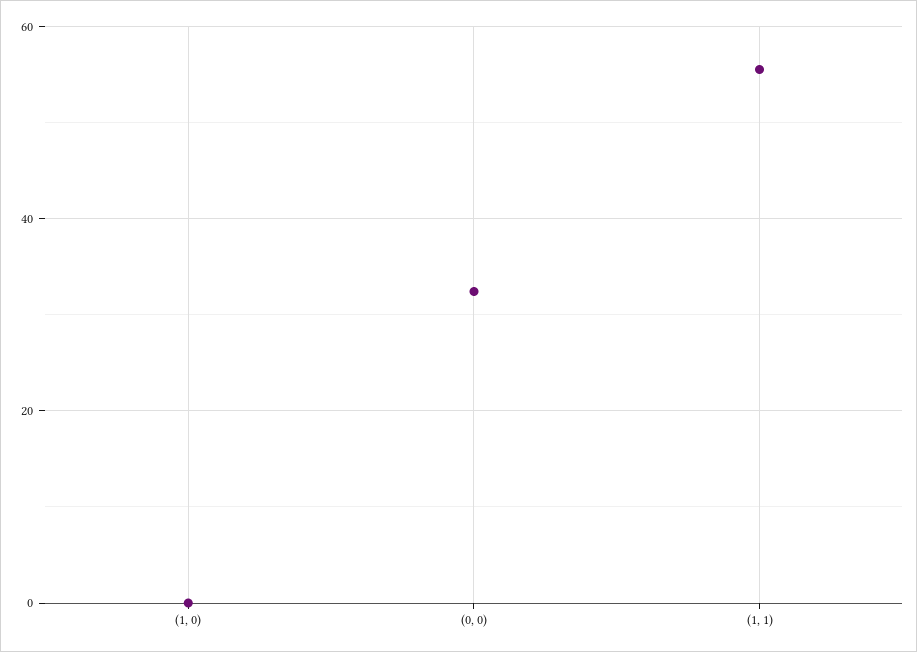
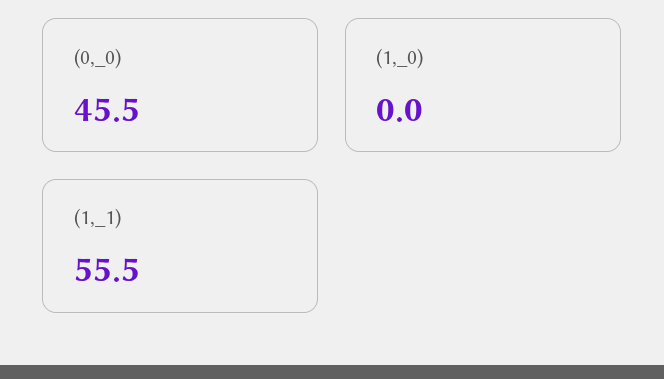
  {
    "(1, 0)": 0,
-   "(0, 0)": 32,
+   "(0, 0)": 45.5,
    "(1, 1)": 55.5
  }

